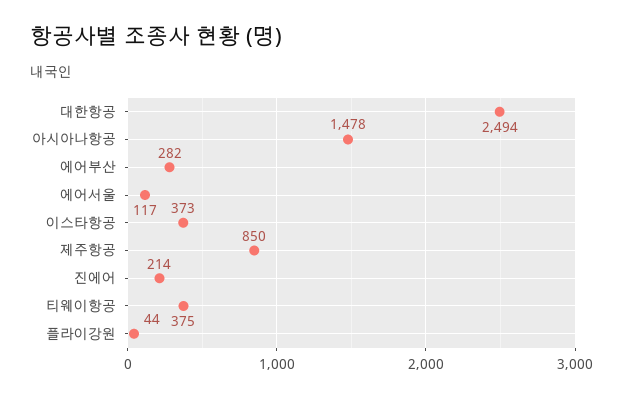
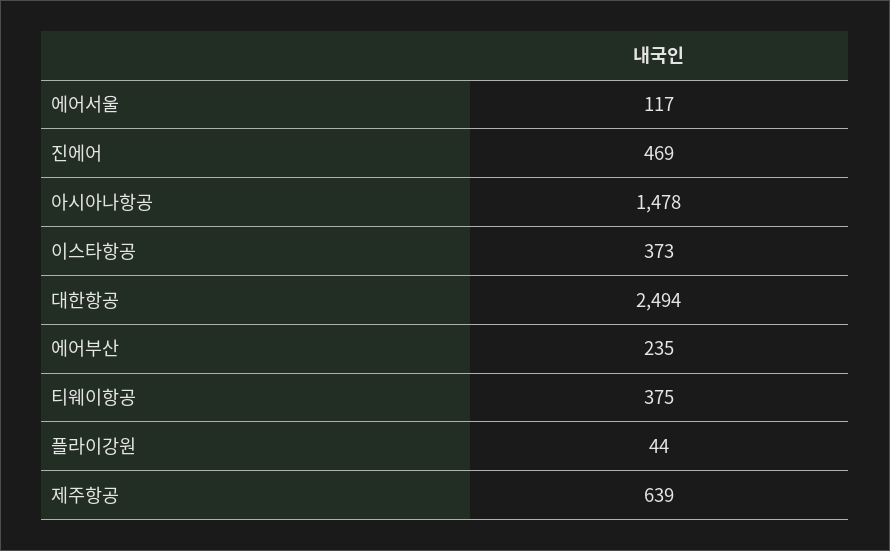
  {
    "대한항공": 2494,
    "아시아나항공": 1478,
-   "에어부산": 282,
+   "에어부산": 235,
    "에어서울": 117,
    "이스타항공": 373,
-   "제주항공": 850,
+   "제주항공": 639,
-   "진에어": 214,
+   "진에어": 469,
    "티웨이항공": 375,
    "플라이강원": 44
  }

